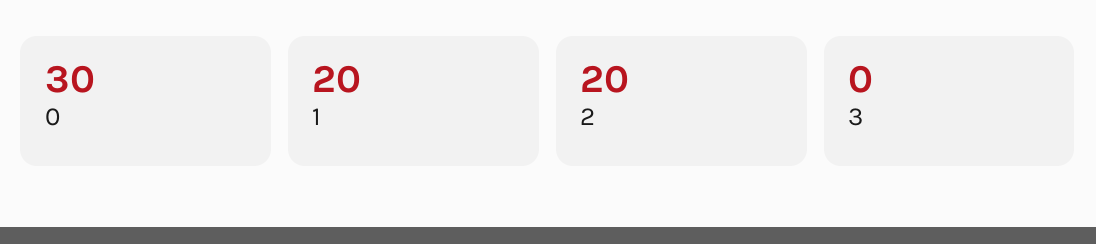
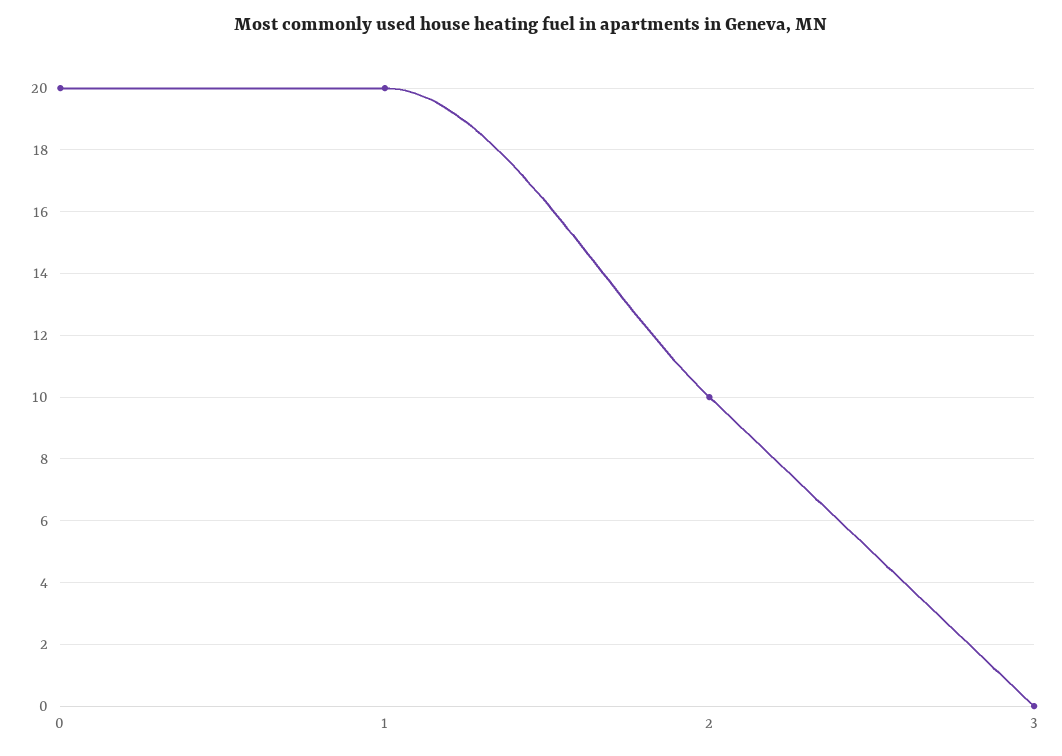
  {
-   "0": 30,
+   "0": 20,
    "1": 20,
-   "2": 20,
+   "2": 10,
    "3": 0
  }

